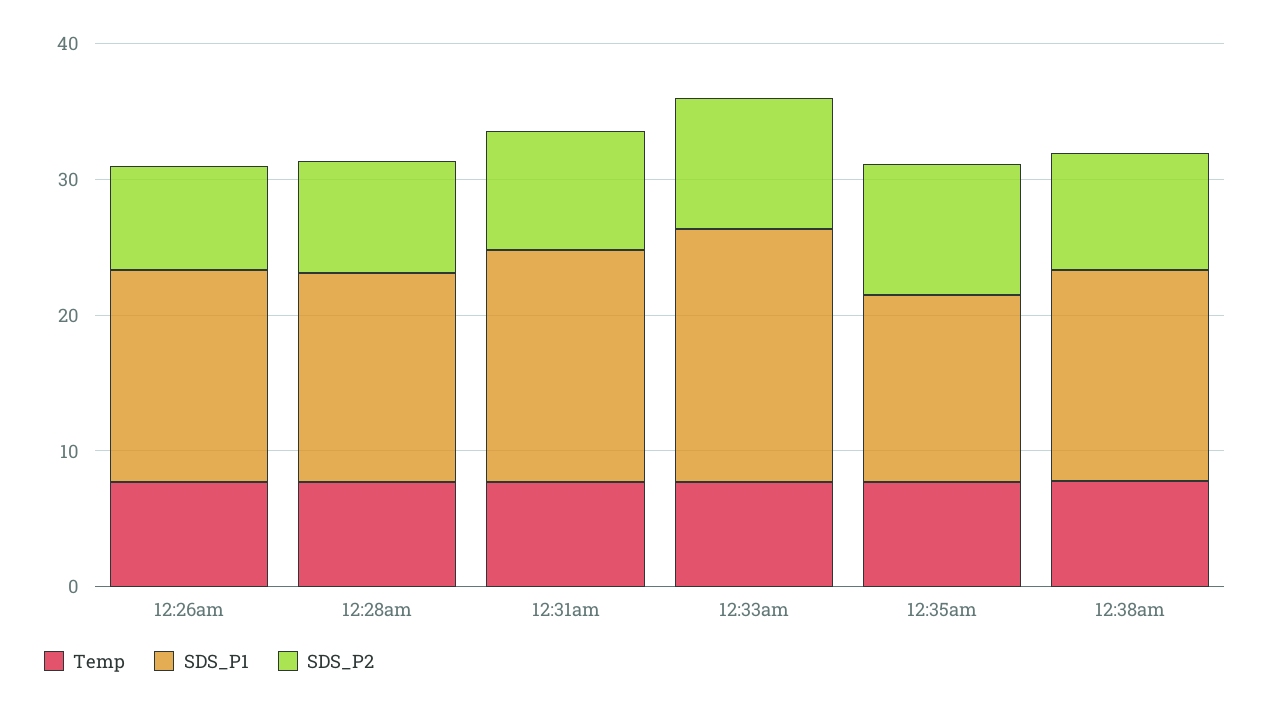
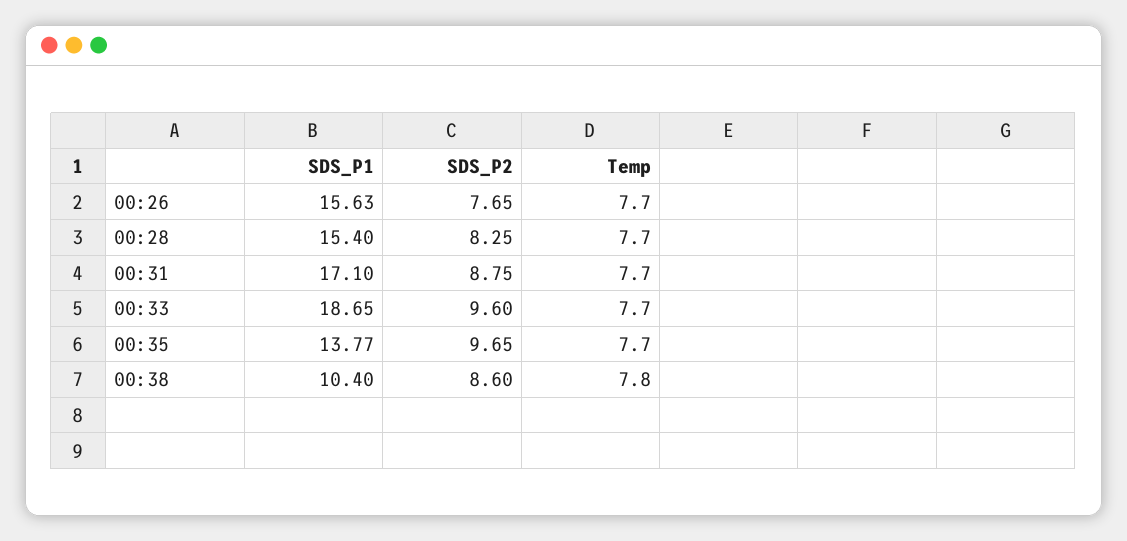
  {
    "Temp": {
      "12:26am": 7.7,
      "12:28am": 7.7,
      "12:31am": 7.7,
      "12:33am": 7.7,
      "12:35am": 7.7,
      "12:38am": 7.8
    },
    "SDS_P1": {
      "12:26am": 15.63,
      "12:28am": 15.4,
      "12:31am": 17.1,
      "12:33am": 18.65,
      "12:35am": 13.77,
-     "12:38am": 16
+     "12:38am": 10.4
    },
    "SDS_P2": {
      "12:26am": 7.65,
      "12:28am": 8.25,
      "12:31am": 8.75,
      "12:33am": 9.6,
      "12:35am": 9.65,
      "12:38am": 8.6
    }
  }

